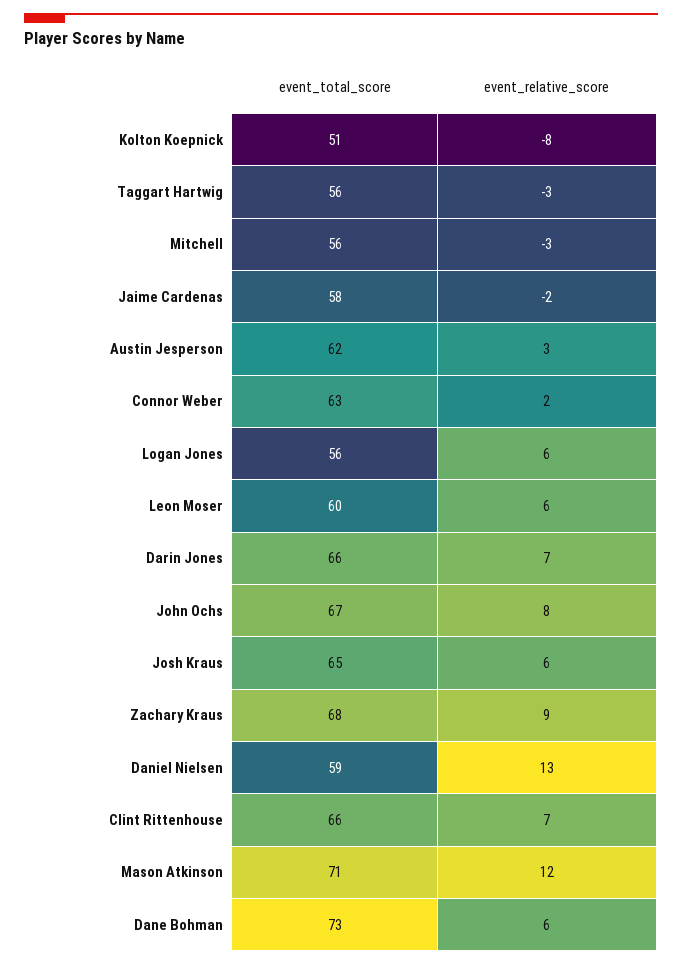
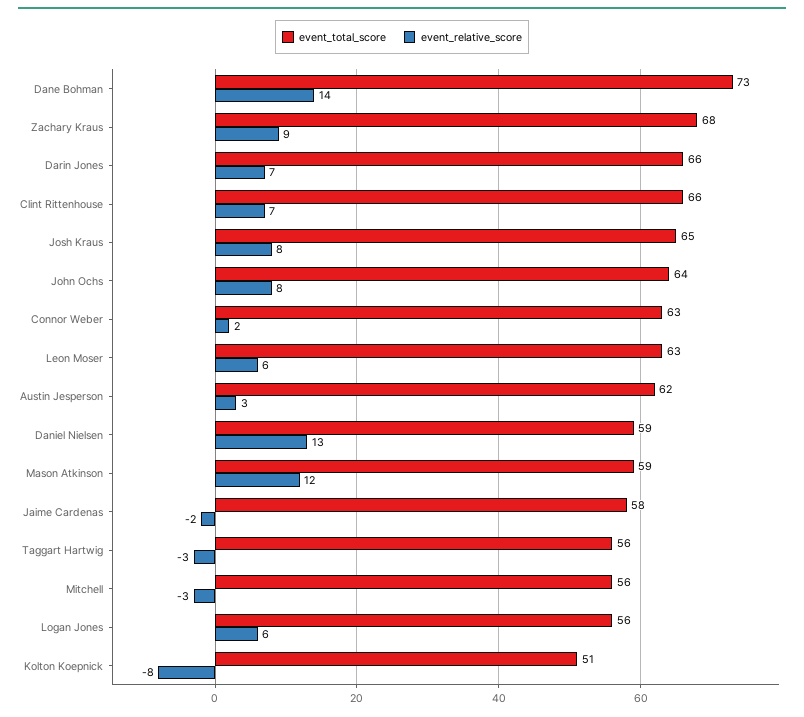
  {
    "event_total_score": {
      "Kolton Koepnick": 51,
      "Taggart Hartwig": 56,
      "Mitchell": 56,
      "Jaime Cardenas": 58,
      "Austin Jesperson": 62,
      "Connor Weber": 63,
      "Logan Jones": 56,
-     "Leon Moser": 60,
+     "Leon Moser": 63,
      "Darin Jones": 66,
-     "John Ochs": 67,
+     "John Ochs": 64,
      "Josh Kraus": 65,
      "Zachary Kraus": 68,
      "Daniel Nielsen": 59,
      "Clint Rittenhouse": 66,
-     "Mason Atkinson": 71,
+     "Mason Atkinson": 59,
      "Dane Bohman": 73
    },
    "event_relative_score": {
      "Kolton Koepnick": -8,
      "Taggart Hartwig": -3,
      "Mitchell": -3,
      "Jaime Cardenas": -2,
      "Austin Jesperson": 3,
      "Connor Weber": 2,
      "Logan Jones": 6,
      "Leon Moser": 6,
      "Darin Jones": 7,
      "John Ochs": 8,
-     "Josh Kraus": 6,
+     "Josh Kraus": 8,
      "Zachary Kraus": 9,
      "Daniel Nielsen": 13,
      "Clint Rittenhouse": 7,
      "Mason Atkinson": 12,
-     "Dane Bohman": 6
+     "Dane Bohman": 14
    }
  }

